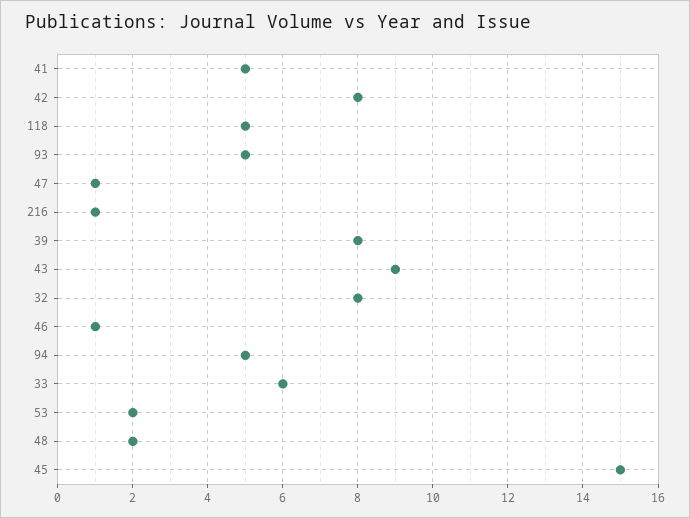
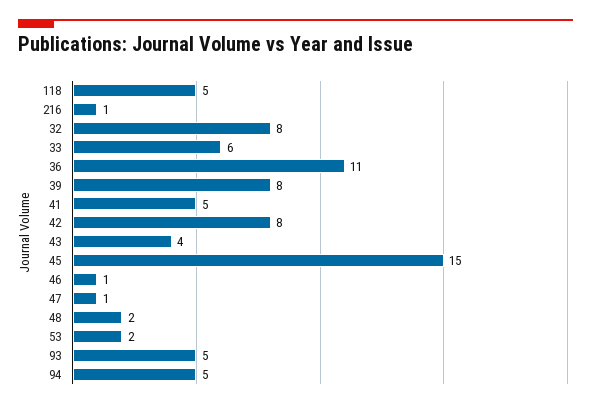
  {
    "41": 5,
    "42": 8,
    "118": 5,
    "93": 5,
    "47": 1,
    "216": 1,
    "39": 8,
-   "43": 9,
+   "43": 4,
    "32": 8,
    "46": 1,
    "94": 5,
    "33": 6,
    "53": 2,
    "48": 2,
-   "45": 15
+   "45": 15,
+   "36": 11
  }

